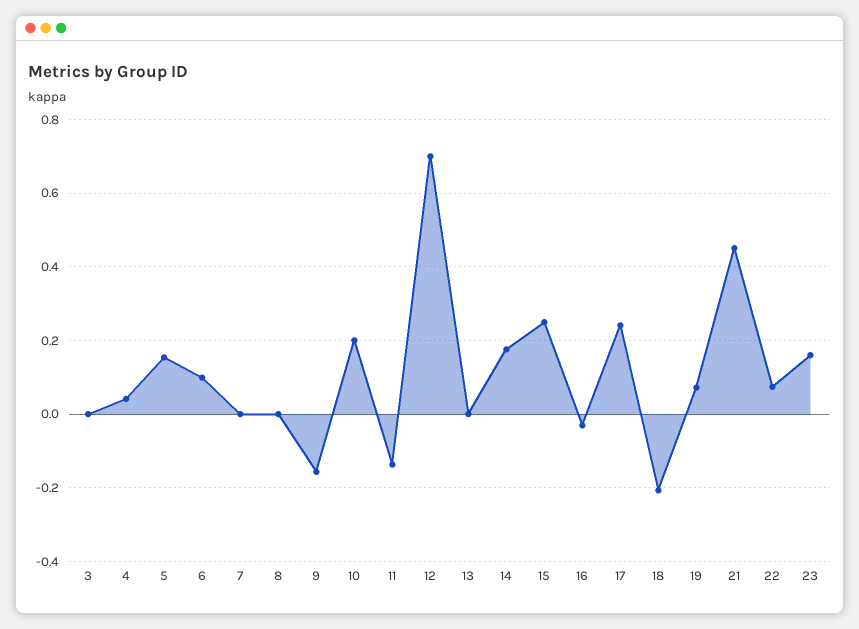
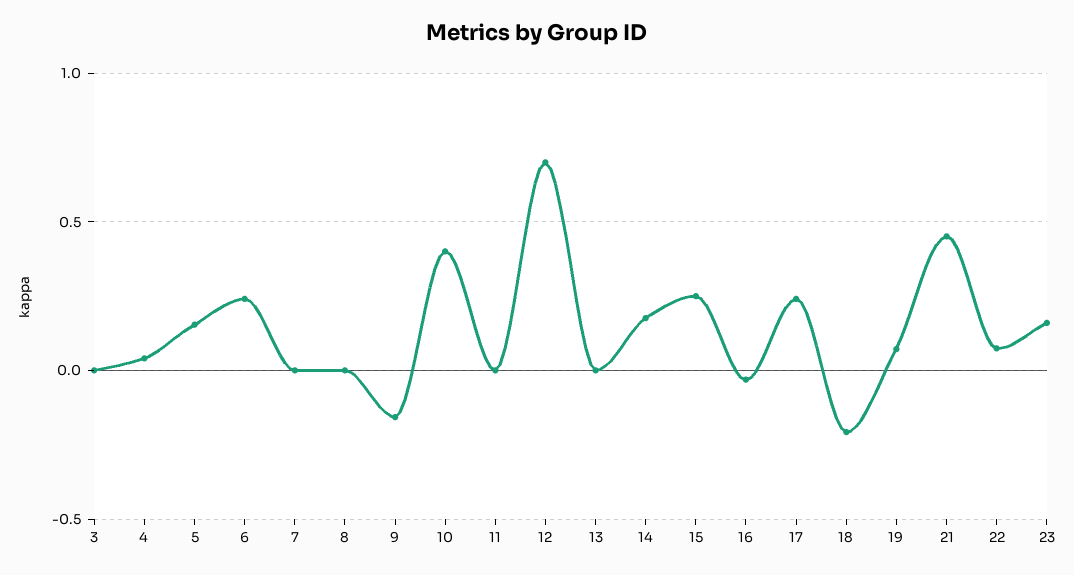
  {
    "3": 0,
    "4": 0.04,
    "5": 0.16,
-   "6": 0.1,
+   "6": 0.25,
    "7": 0,
    "8": 0,
    "9": -0.16,
-   "10": 0.2,
+   "10": 0.4,
-   "11": -0.14,
+   "11": 0,
    "12": 0.7,
    "13": 0,
    "14": 0.18,
    "15": 0.26,
    "16": -0.04,
    "17": 0.24,
    "18": -0.2,
    "19": 0.08,
    "21": 0.46,
    "22": 0.08,
    "23": 0.16
  }

